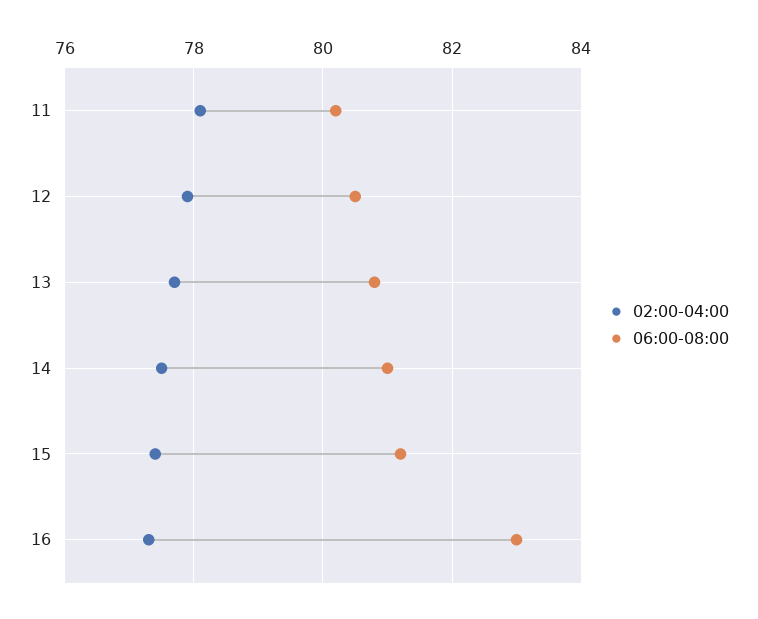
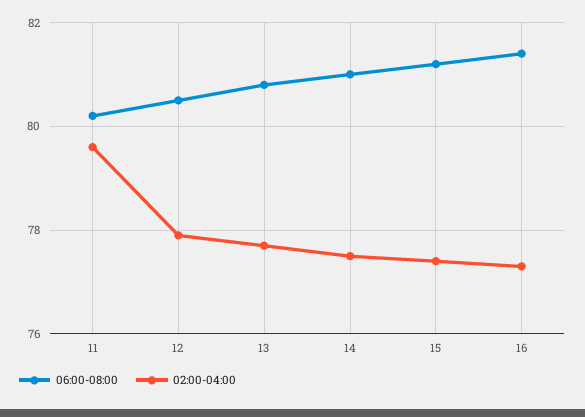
  {
    "02:00-04:00": {
-     "11": 78,
+     "11": 79.5,
      "12": 78,
      "13": 77.5,
      "14": 77.5,
      "15": 77.5,
      "16": 77.5
    },
    "06:00-08:00": {
      "11": 80,
      "12": 80.5,
      "13": 81,
      "14": 81,
      "15": 81,
-     "16": 83
+     "16": 81.5
    }
  }

